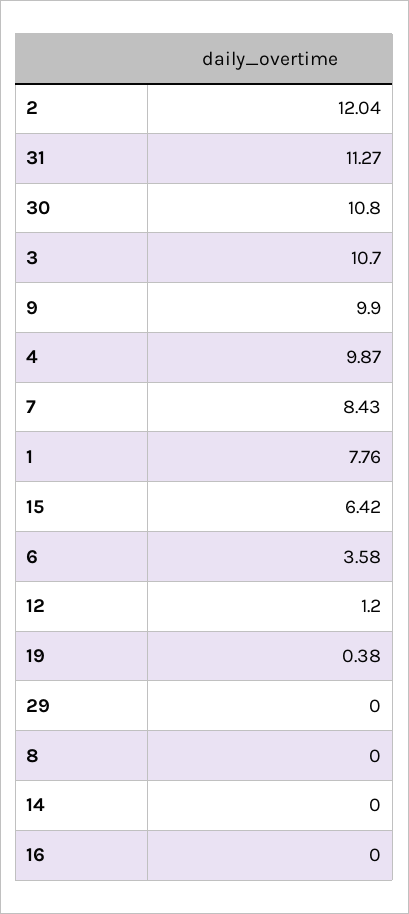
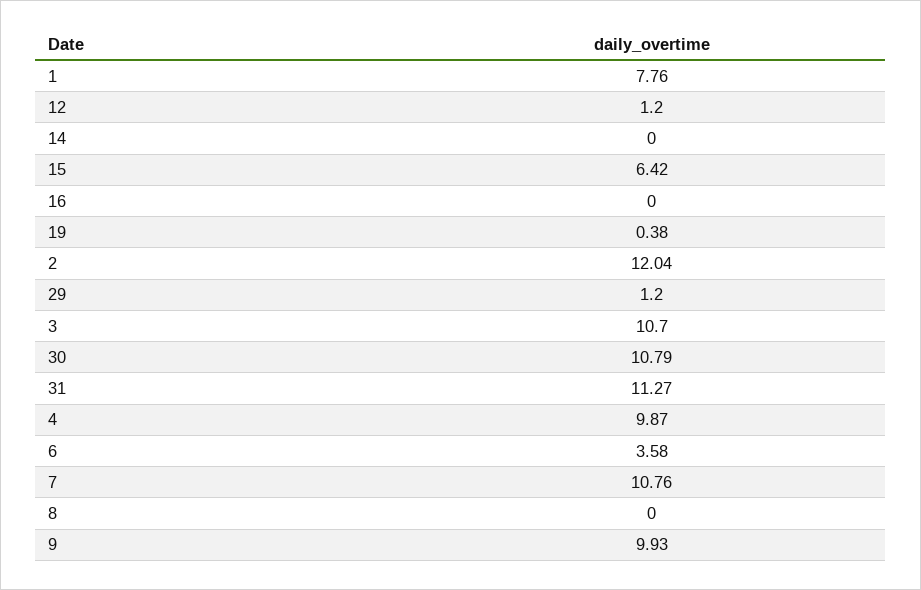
  {
    "2": 12.04,
    "31": 11.27,
-   "30": 10.8,
+   "30": 10.79,
    "3": 10.7,
-   "9": 9.9,
+   "9": 9.93,
    "4": 9.87,
-   "7": 8.43,
+   "7": 10.76,
    "1": 7.76,
    "15": 6.42,
    "6": 3.58,
    "12": 1.2,
    "19": 0.38,
-   "29": 0,
+   "29": 1.2,
    "8": 0,
    "14": 0,
    "16": 0
  }

